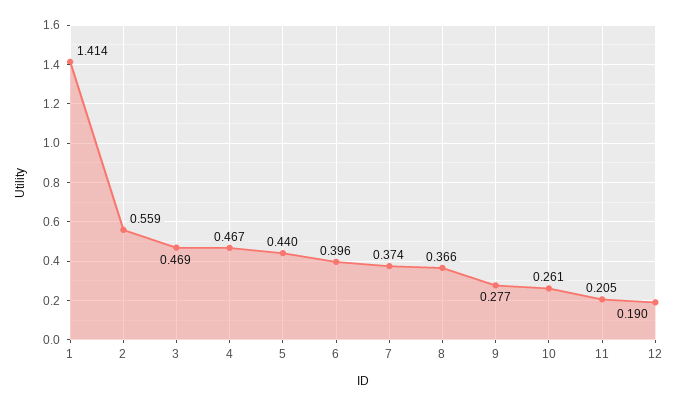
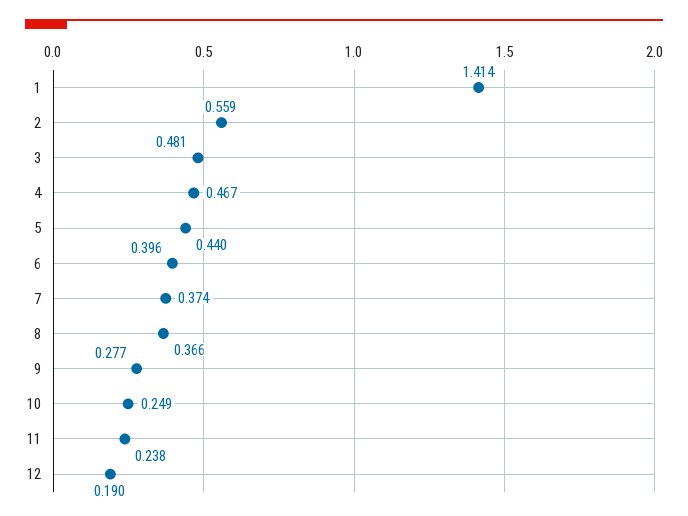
  {
    "1": 1.414,
    "2": 0.559,
-   "3": 0.469,
+   "3": 0.481,
    "4": 0.467,
    "5": 0.44,
    "6": 0.396,
    "7": 0.374,
    "8": 0.366,
    "9": 0.277,
-   "10": 0.261,
+   "10": 0.249,
-   "11": 0.205,
+   "11": 0.238,
    "12": 0.19
  }

